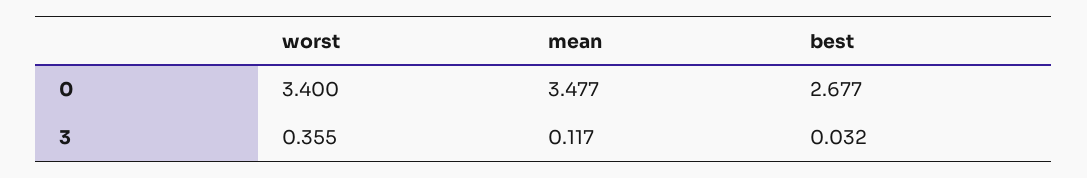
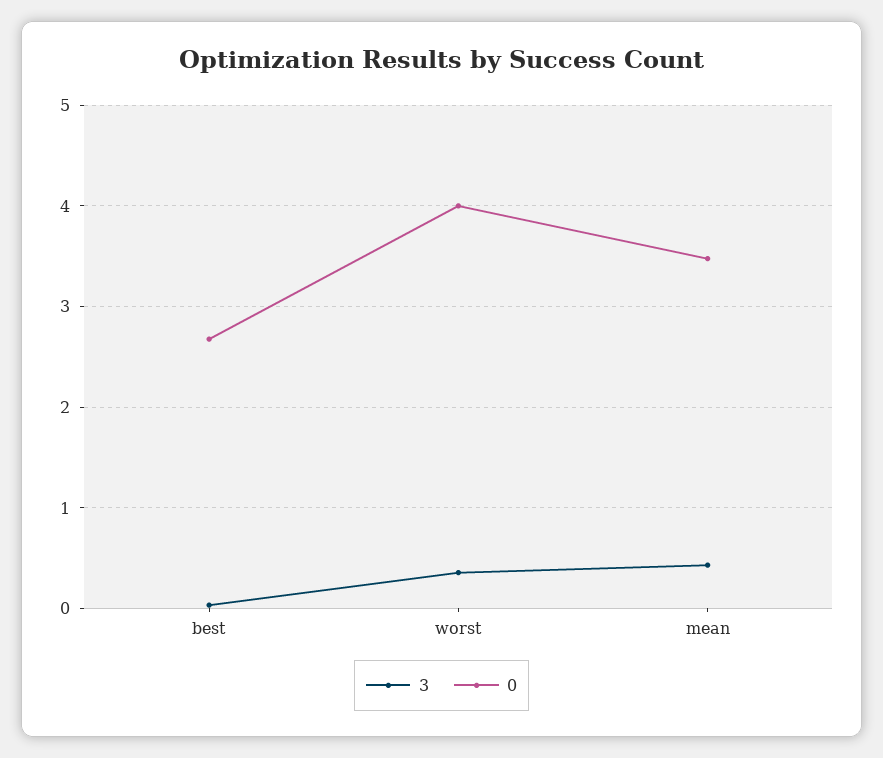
  {
    "0": {
-     "worst": 3.4,
+     "worst": 4,
      "mean": 3.477,
      "best": 2.677
    },
    "3": {
      "worst": 0.355,
-     "mean": 0.117,
+     "mean": 0.4,
      "best": 0.032
    }
  }

